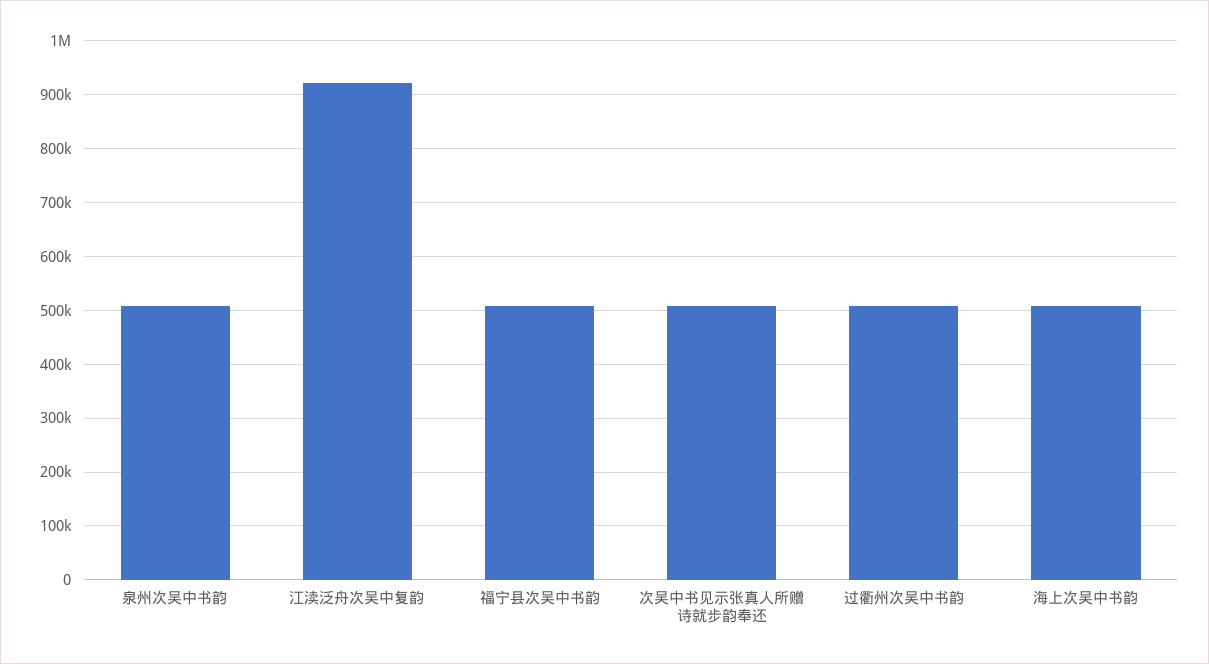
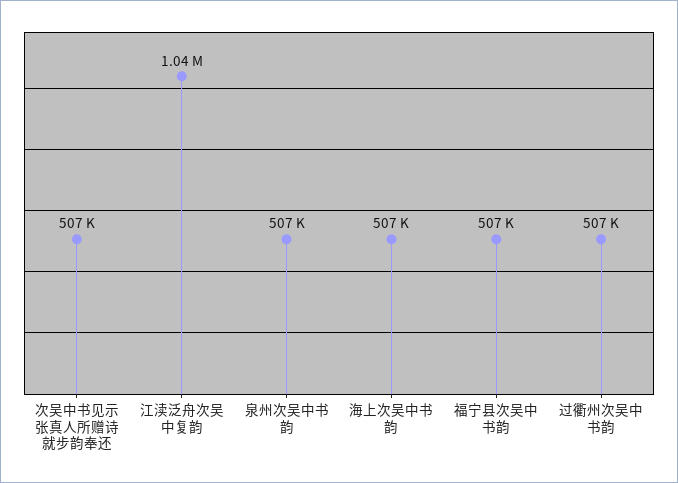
  {
    "泉州次吴中书韵": 507000,
-   "江渎泛舟次吴中复韵": 920000,
+   "江渎泛舟次吴中复韵": 1040000,
    "福宁县次吴中书韵": 507000,
    "次吴中书见示张真人所赠诗就步韵奉还": 507000,
    "过衢州次吴中书韵": 507000,
    "海上次吴中书韵": 507000
  }

